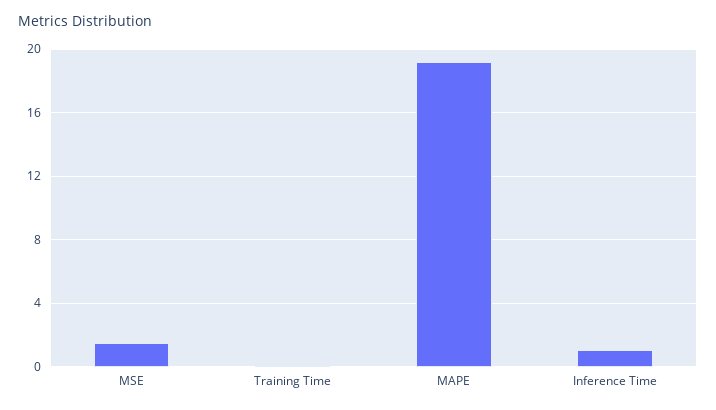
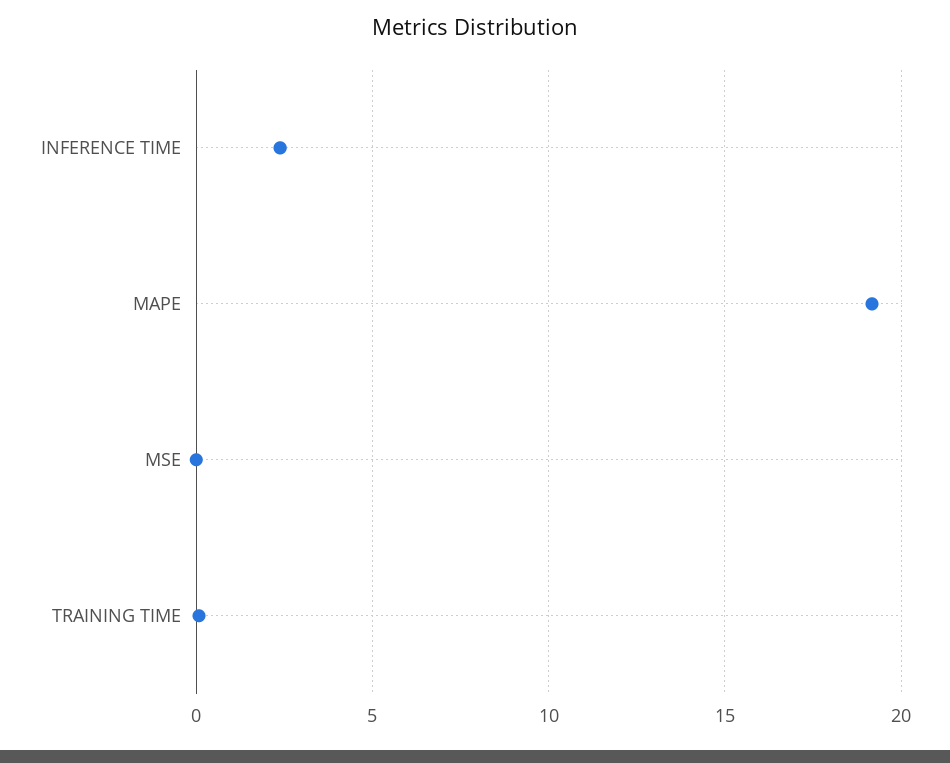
  {
-   "MSE": 1.5,
+   "MSE": 0,
    "Training Time": 0,
    "MAPE": 19,
-   "Inference Time": 1
+   "Inference Time": 2.5
  }

